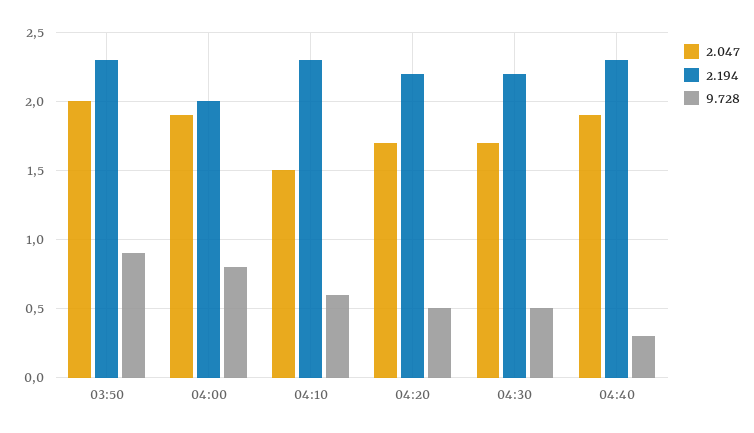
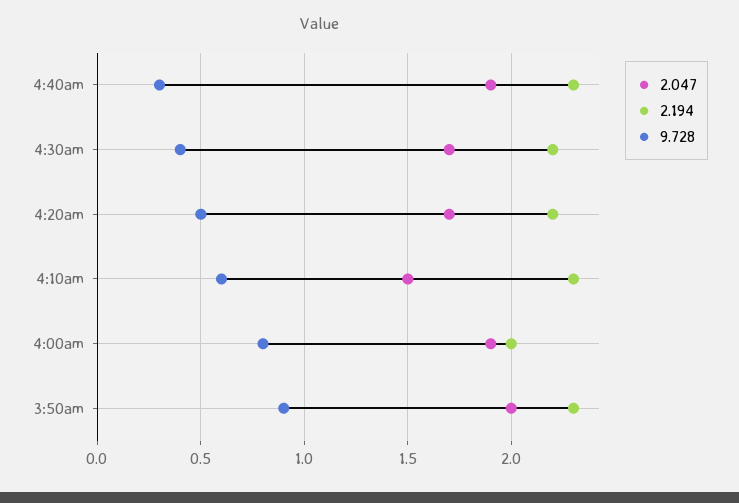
  {
    "2.047": {
      "03:50": 2,
      "04:00": 1.9,
      "04:10": 1.5,
      "04:20": 1.7,
      "04:30": 1.7,
      "04:40": 1.9
    },
    "2.194": {
      "03:50": 2.3,
      "04:00": 2,
      "04:10": 2.3,
      "04:20": 2.2,
      "04:30": 2.2,
      "04:40": 2.3
    },
    "9.728": {
      "03:50": 0.9,
      "04:00": 0.8,
      "04:10": 0.6,
      "04:20": 0.5,
-     "04:30": 0.5,
+     "04:30": 0.4,
      "04:40": 0.3
    }
  }

